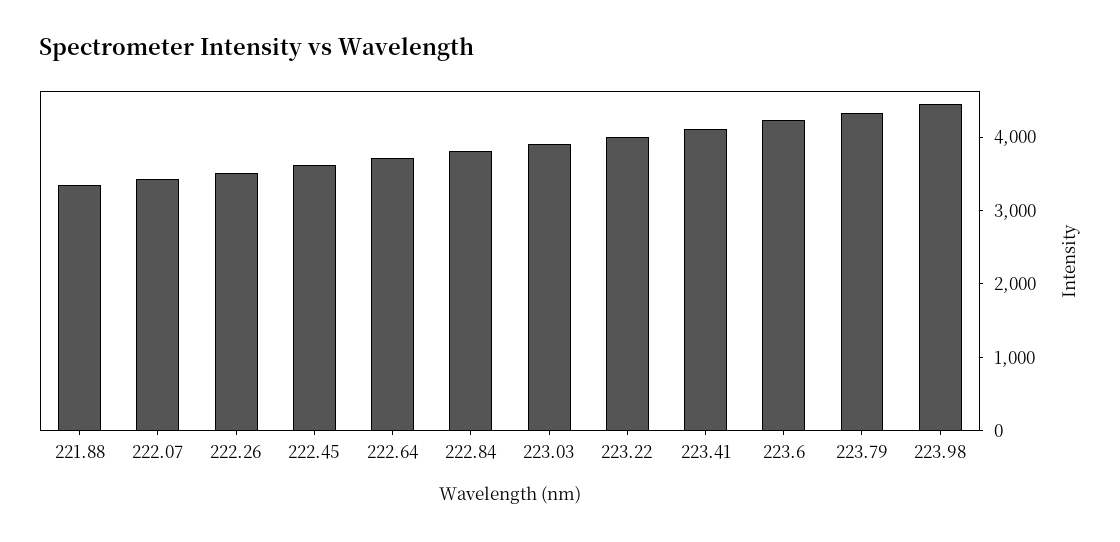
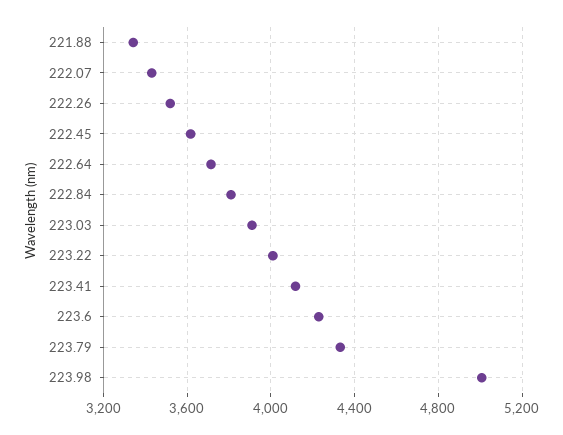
  {
    "221.88": 3350,
    "222.07": 3450,
    "222.26": 3500,
    "222.45": 3600,
    "222.64": 3700,
    "222.84": 3800,
    "223.03": 3900,
    "223.22": 4000,
    "223.41": 4100,
    "223.6": 4250,
    "223.79": 4350,
-   "223.98": 4400
+   "223.98": 5000
  }

